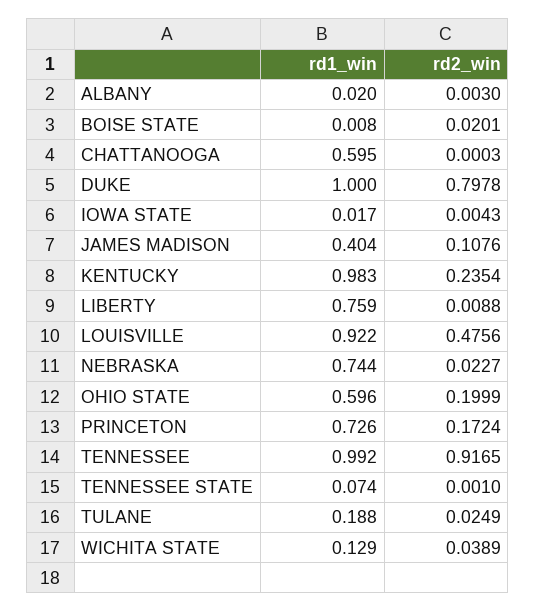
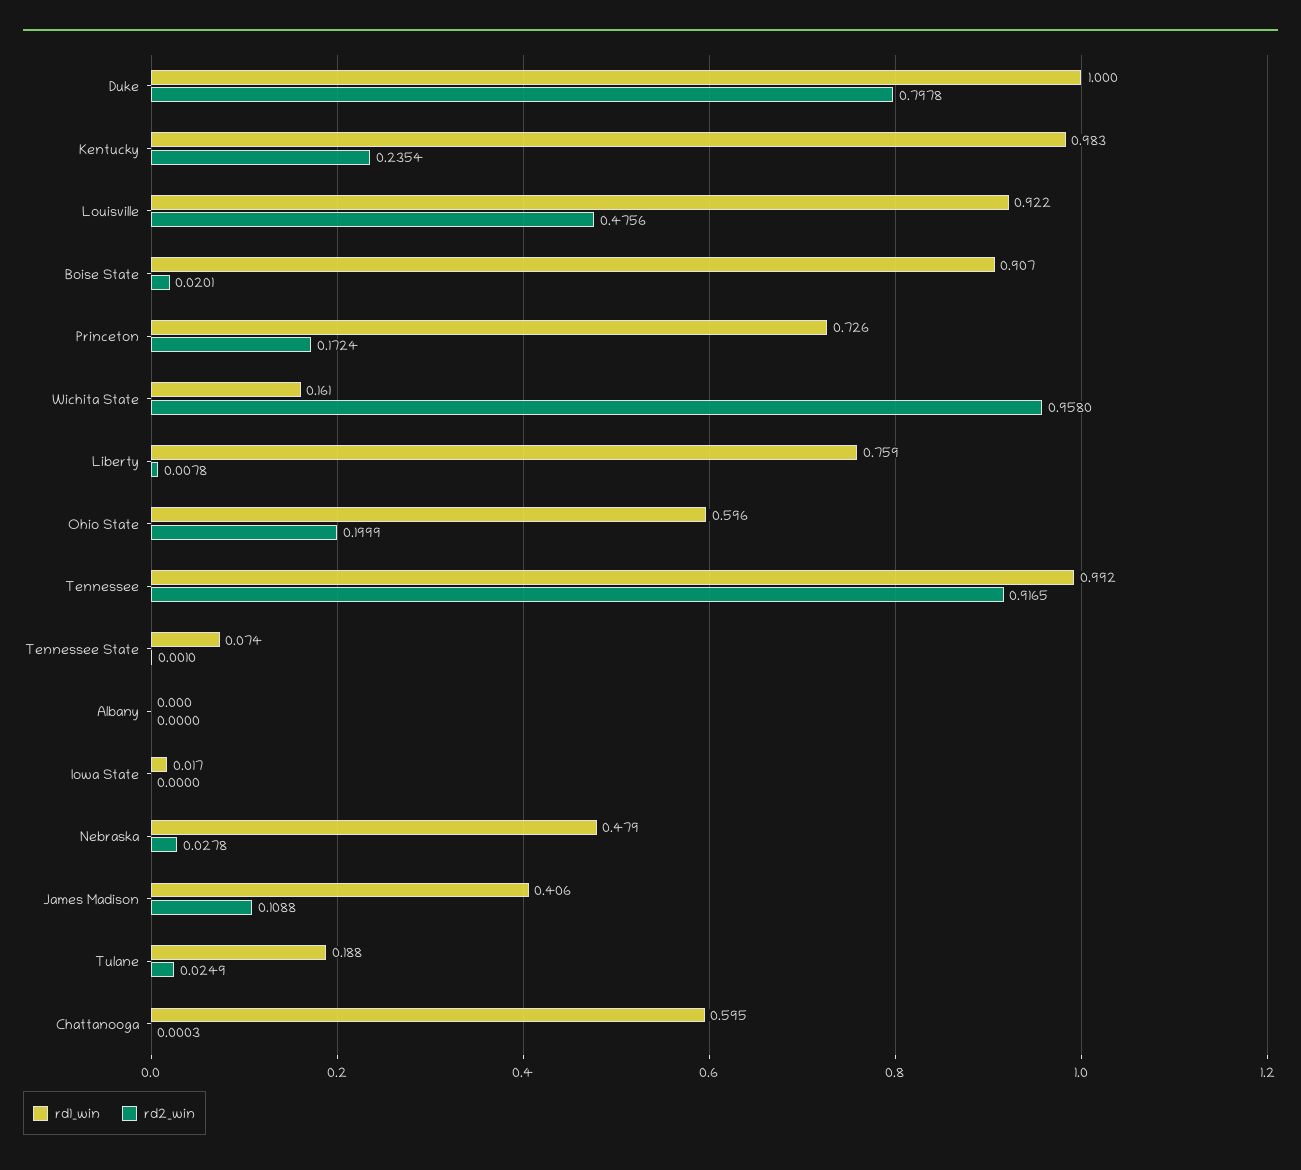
  {
    "rd1_win": {
-     "ALBANY": 0.02,
+     "ALBANY": 0,
-     "BOISE STATE": 0.008,
+     "BOISE STATE": 0.907,
      "CHATTANOOGA": 0.595,
      "DUKE": 1,
      "IOWA STATE": 0.017,
-     "JAMES MADISON": 0.404,
+     "JAMES MADISON": 0.406,
      "KENTUCKY": 0.983,
      "LIBERTY": 0.759,
      "LOUISVILLE": 0.922,
-     "NEBRASKA": 0.744,
+     "NEBRASKA": 0.479,
      "OHIO STATE": 0.596,
      "PRINCETON": 0.726,
      "TENNESSEE": 0.992,
      "TENNESSEE STATE": 0.074,
      "TULANE": 0.188,
-     "WICHITA STATE": 0.129
+     "WICHITA STATE": 0.161
    },
    "rd2_win": {
-     "ALBANY": 0.003,
+     "ALBANY": 0,
      "BOISE STATE": 0.0201,
      "CHATTANOOGA": 0.0003,
      "DUKE": 0.7978,
-     "IOWA STATE": 0.0043,
+     "IOWA STATE": 0,
-     "JAMES MADISON": 0.1076,
+     "JAMES MADISON": 0.1088,
      "KENTUCKY": 0.2354,
-     "LIBERTY": 0.0088,
+     "LIBERTY": 0.0078,
      "LOUISVILLE": 0.4756,
-     "NEBRASKA": 0.0227,
+     "NEBRASKA": 0.0278,
      "OHIO STATE": 0.1999,
      "PRINCETON": 0.1724,
      "TENNESSEE": 0.9165,
      "TENNESSEE STATE": 0.001,
      "TULANE": 0.0249,
-     "WICHITA STATE": 0.0389
+     "WICHITA STATE": 0.958
    }
  }

